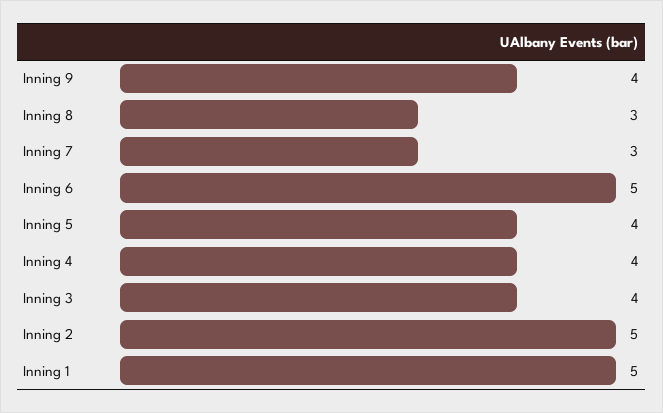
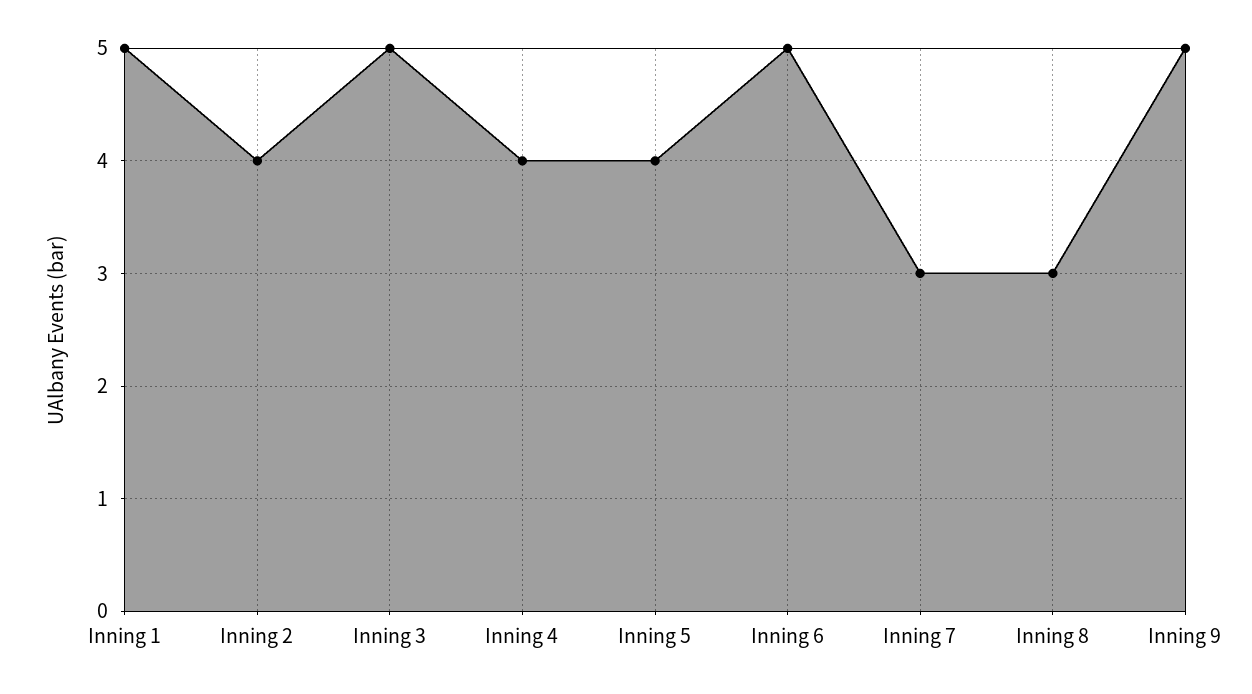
  {
-   "Inning 9": 4,
+   "Inning 9": 5,
    "Inning 8": 3,
    "Inning 7": 3,
    "Inning 6": 5,
    "Inning 5": 4,
    "Inning 4": 4,
-   "Inning 3": 4,
+   "Inning 3": 5,
-   "Inning 2": 5,
+   "Inning 2": 4,
    "Inning 1": 5
  }

